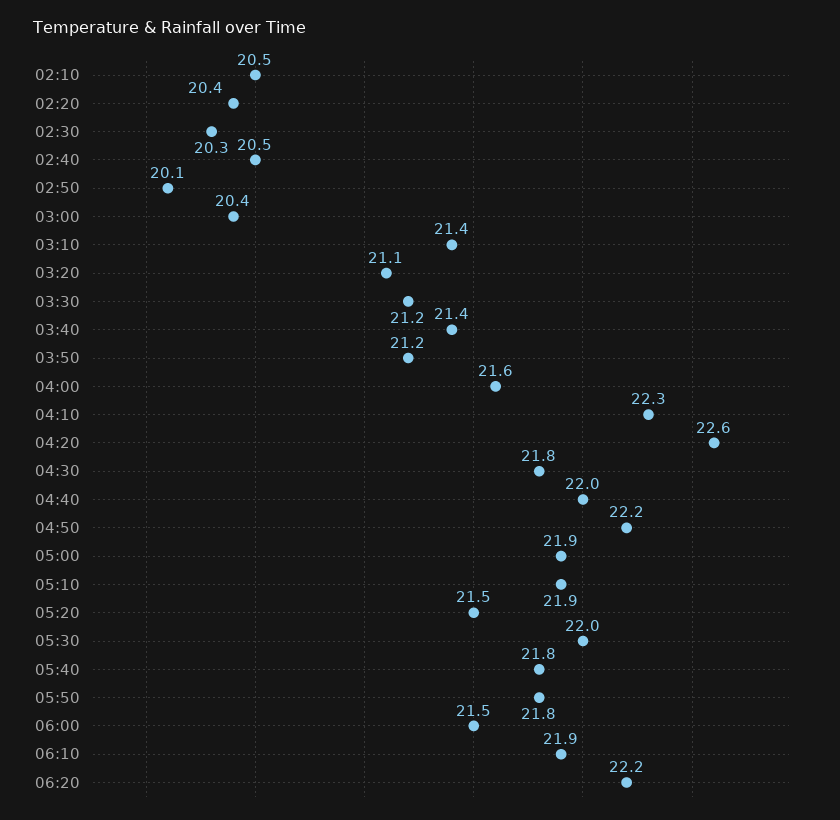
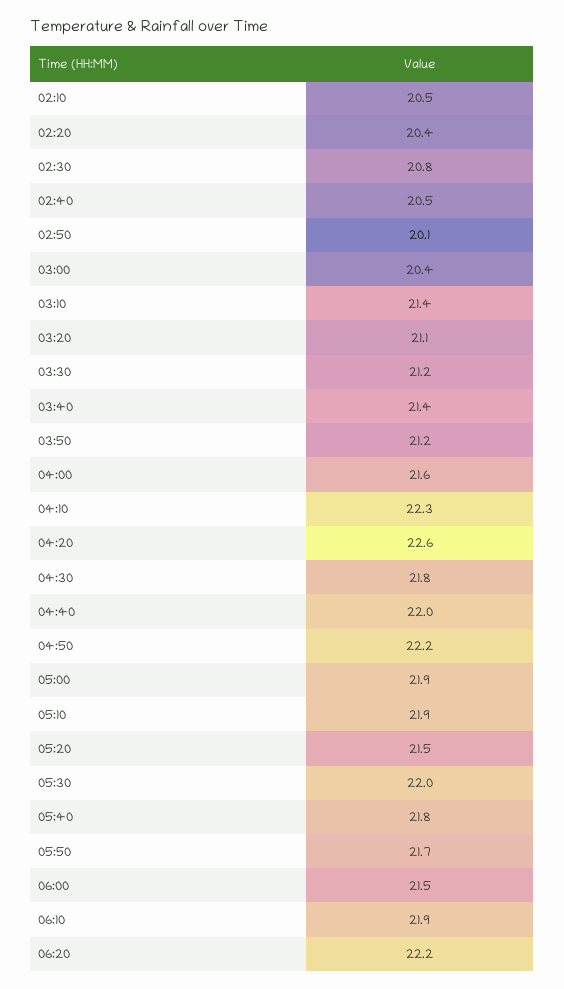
  {
    "02:10": 20.5,
    "02:20": 20.4,
-   "02:30": 20.3,
+   "02:30": 20.8,
    "02:40": 20.5,
    "02:50": 20.1,
    "03:00": 20.4,
    "03:10": 21.4,
    "03:20": 21.1,
    "03:30": 21.2,
    "03:40": 21.4,
    "03:50": 21.2,
    "04:00": 21.6,
    "04:10": 22.3,
    "04:20": 22.6,
    "04:30": 21.8,
    "04:40": 22,
    "04:50": 22.2,
    "05:00": 21.9,
    "05:10": 21.9,
    "05:20": 21.5,
    "05:30": 22,
    "05:40": 21.8,
-   "05:50": 21.8,
+   "05:50": 21.7,
    "06:00": 21.5,
    "06:10": 21.9,
    "06:20": 22.2
  }

